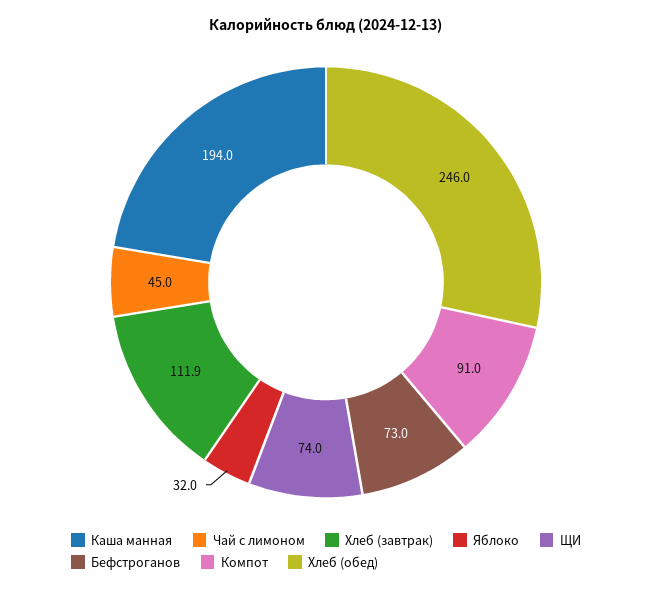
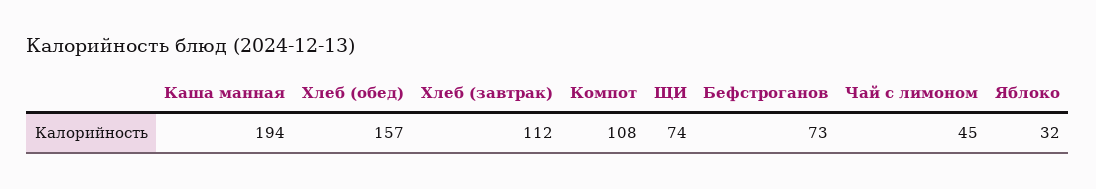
  {
    "Каша манная": 194,
    "Чай с лимоном": 45,
    "Хлеб (завтрак)": 111.9,
    "Яблоко": 32,
    "ЩИ": 74,
    "Бефстроганов": 73,
-   "Компот": 91,
+   "Компот": 108,
-   "Хлеб (обед)": 246
+   "Хлеб (обед)": 157
  }

